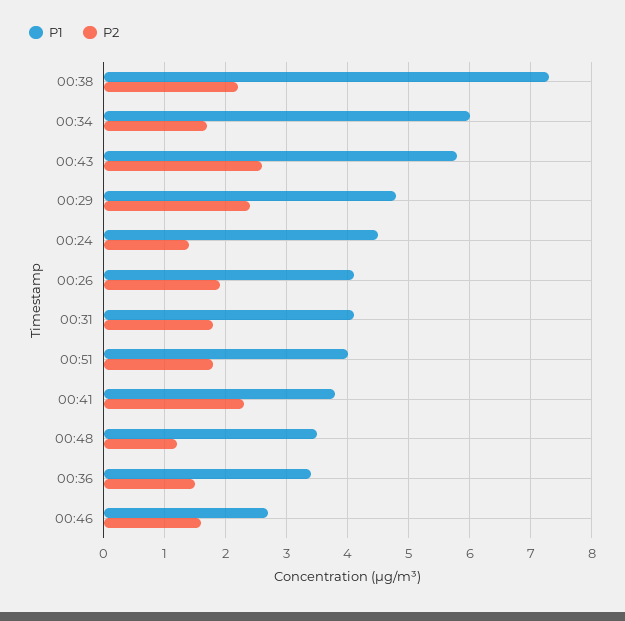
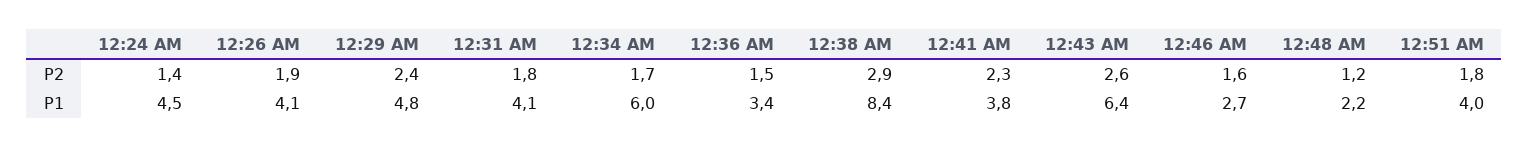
  {
    "P1": {
-     "00:38": 7.3,
+     "00:38": 8.4,
      "00:34": 6,
-     "00:43": 5.8,
+     "00:43": 6.4,
      "00:29": 4.8,
      "00:24": 4.5,
      "00:26": 4.1,
      "00:31": 4.1,
      "00:51": 4,
      "00:41": 3.8,
-     "00:48": 3.5,
+     "00:48": 2.2,
      "00:36": 3.4,
      "00:46": 2.7
    },
    "P2": {
-     "00:38": 2.2,
+     "00:38": 2.9,
      "00:34": 1.7,
      "00:43": 2.6,
      "00:29": 2.4,
      "00:24": 1.4,
      "00:26": 1.9,
      "00:31": 1.8,
      "00:51": 1.8,
      "00:41": 2.3,
      "00:48": 1.2,
      "00:36": 1.5,
      "00:46": 1.6
    }
  }

